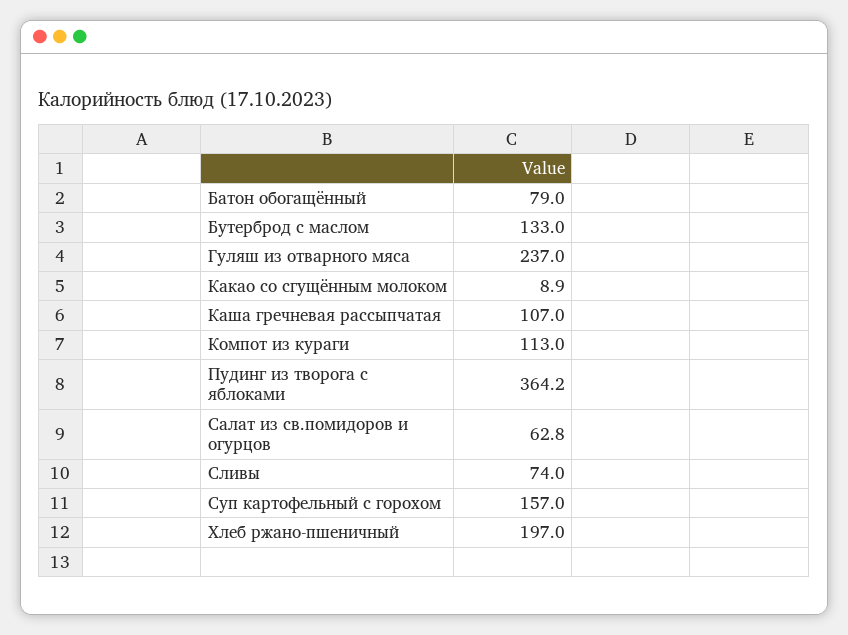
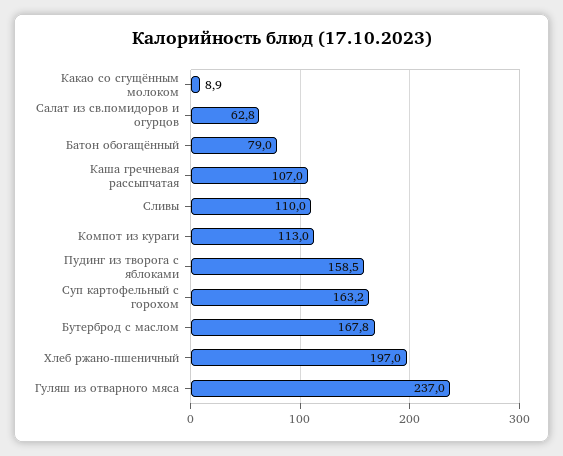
  {
    "Батон обогащённый": 79,
-   "Бутерброд с маслом": 133,
+   "Бутерброд с маслом": 167.8,
    "Гуляш из отварного мяса": 237,
    "Какао со сгущённым молоком": 8.9,
    "Каша гречневая рассыпчатая": 107,
    "Компот из кураги": 113,
-   "Пудинг из творога с яблоками": 364.2,
+   "Пудинг из творога с яблоками": 158.5,
    "Салат из св.помидоров и огурцов": 62.8,
-   "Сливы": 74,
+   "Сливы": 110,
-   "Суп картофельный с горохом": 157,
+   "Суп картофельный с горохом": 163.2,
    "Хлеб ржано-пшеничный": 197
  }

